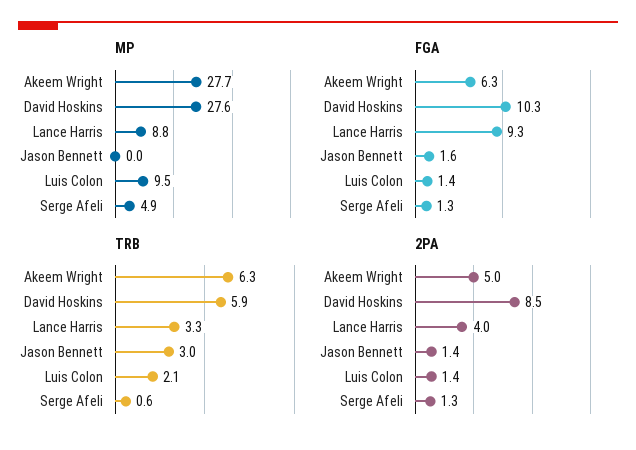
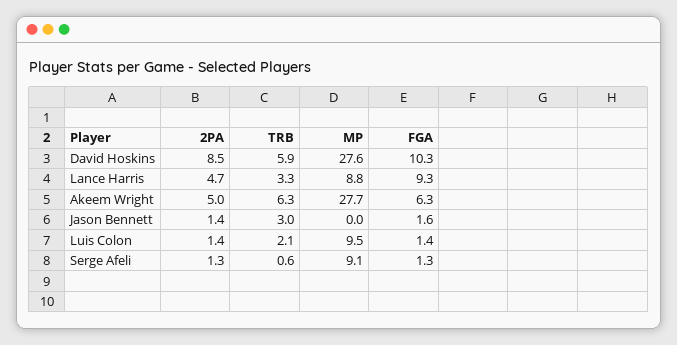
  {
    "MP": {
      "Akeem Wright": 27.7,
      "David Hoskins": 27.6,
      "Lance Harris": 8.8,
      "Jason Bennett": 0,
      "Luis Colon": 9.5,
-     "Serge Afeli": 4.9
+     "Serge Afeli": 9.1
    },
    "FGA": {
      "Akeem Wright": 6.3,
      "David Hoskins": 10.3,
      "Lance Harris": 9.3,
      "Jason Bennett": 1.6,
      "Luis Colon": 1.4,
      "Serge Afeli": 1.3
    },
    "TRB": {
      "Akeem Wright": 6.3,
      "David Hoskins": 5.9,
      "Lance Harris": 3.3,
      "Jason Bennett": 3,
      "Luis Colon": 2.1,
      "Serge Afeli": 0.6
    },
    "2PA": {
      "Akeem Wright": 5,
      "David Hoskins": 8.5,
-     "Lance Harris": 4,
+     "Lance Harris": 4.7,
      "Jason Bennett": 1.4,
      "Luis Colon": 1.4,
      "Serge Afeli": 1.3
    }
  }

